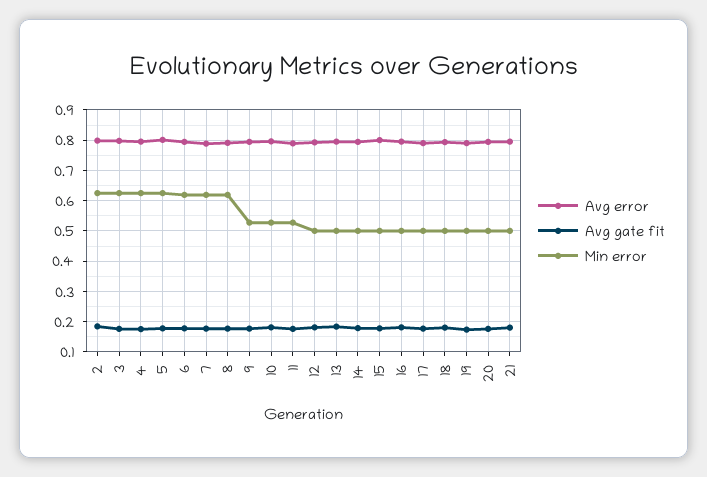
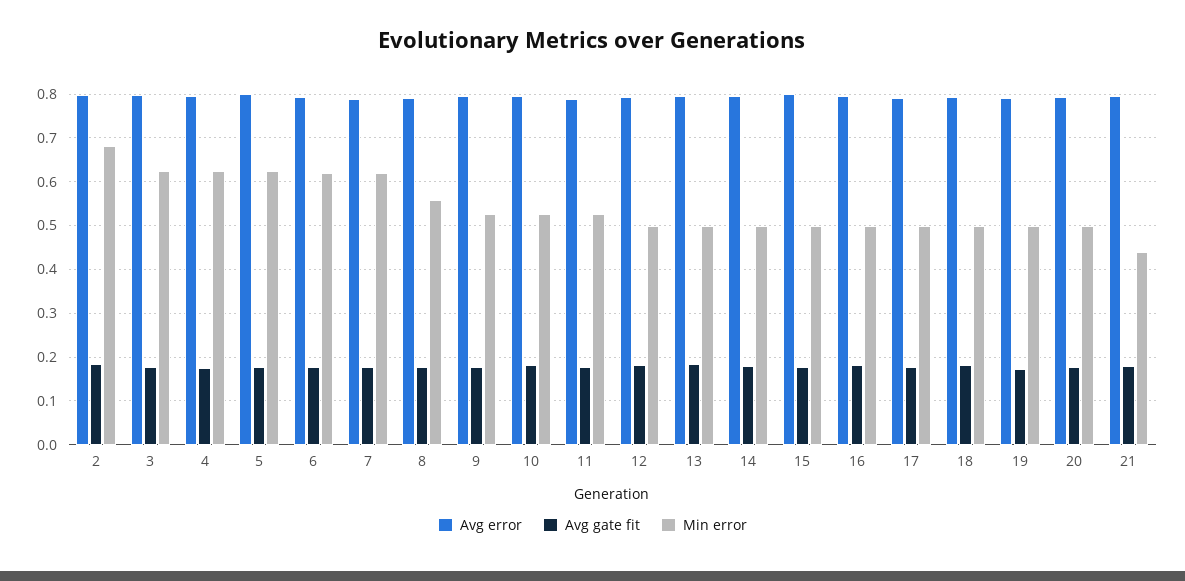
  {
    "Avg error": {
      "2": 0.8,
      "3": 0.8,
      "4": 0.8,
      "5": 0.8,
      "6": 0.8,
      "7": 0.78,
      "8": 0.8,
      "9": 0.8,
      "10": 0.8,
      "11": 0.78,
      "12": 0.8,
      "13": 0.8,
      "14": 0.8,
      "15": 0.8,
      "16": 0.8,
      "17": 0.8,
      "18": 0.8,
      "19": 0.8,
      "20": 0.8,
      "21": 0.8
    },
    "Avg gate fit": {
      "2": 0.18,
      "3": 0.18,
      "4": 0.18,
      "5": 0.18,
      "6": 0.18,
      "7": 0.18,
      "8": 0.18,
      "9": 0.18,
      "10": 0.18,
      "11": 0.18,
      "12": 0.18,
      "13": 0.18,
      "14": 0.18,
      "15": 0.18,
      "16": 0.18,
      "17": 0.18,
      "18": 0.18,
      "19": 0.18,
      "20": 0.18,
      "21": 0.18
    },
    "Min error": {
-     "2": 0.62,
+     "2": 0.68,
      "3": 0.62,
      "4": 0.62,
      "5": 0.62,
      "6": 0.62,
      "7": 0.62,
-     "8": 0.62,
+     "8": 0.56,
      "9": 0.52,
      "10": 0.52,
      "11": 0.52,
      "12": 0.5,
      "13": 0.5,
      "14": 0.5,
      "15": 0.5,
      "16": 0.5,
      "17": 0.5,
      "18": 0.5,
      "19": 0.5,
      "20": 0.5,
-     "21": 0.5
+     "21": 0.44
    }
  }

